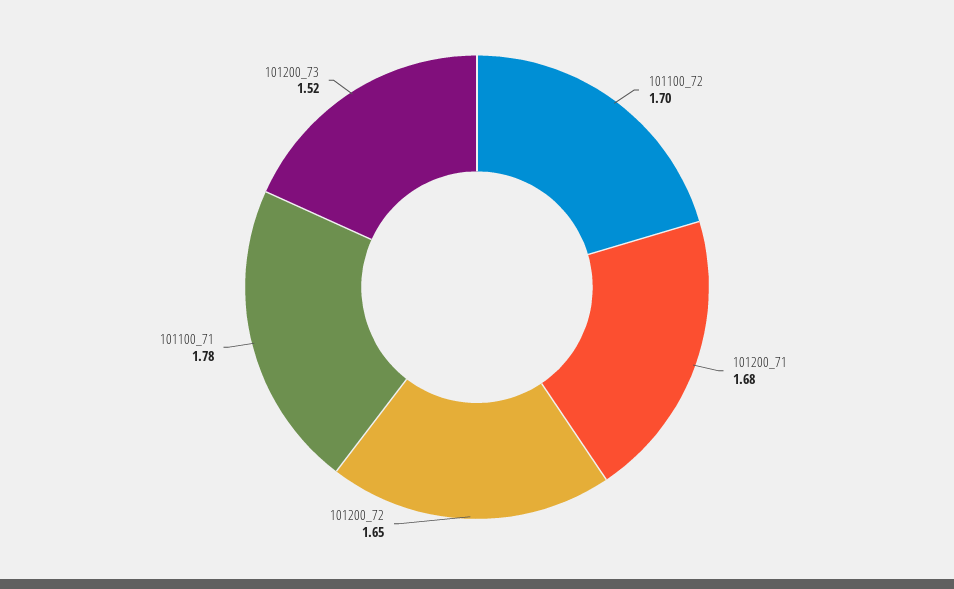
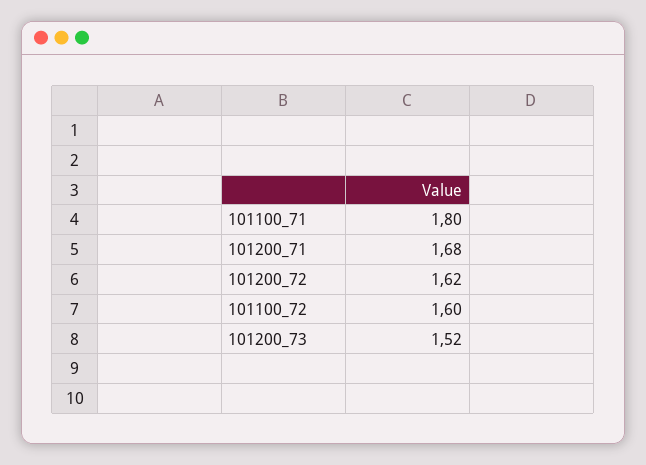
  {
-   "101100_72": 1.7,
+   "101100_72": 1.6,
    "101200_71": 1.68,
-   "101200_72": 1.65,
+   "101200_72": 1.62,
-   "101100_71": 1.78,
+   "101100_71": 1.8,
    "101200_73": 1.52
  }

